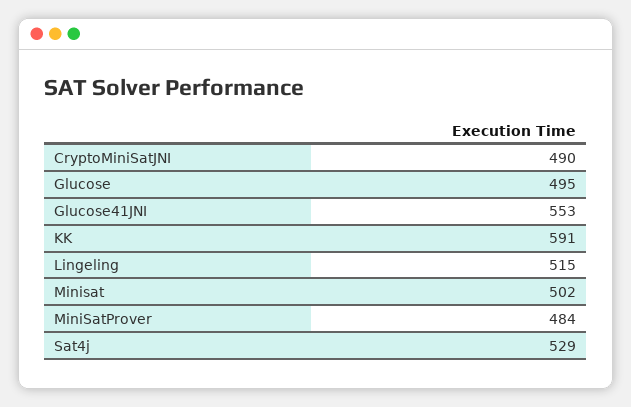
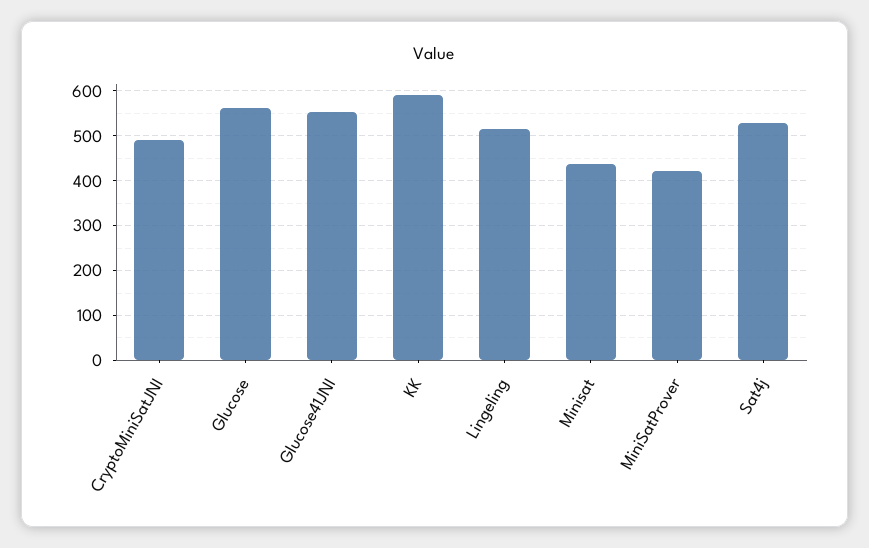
  {
    "CryptoMiniSatJNI": 490,
-   "Glucose": 495,
+   "Glucose": 560,
    "Glucose41JNI": 553,
    "KK": 591,
    "Lingeling": 515,
-   "Minisat": 502,
+   "Minisat": 440,
-   "MiniSatProver": 484,
+   "MiniSatProver": 420,
    "Sat4j": 529
  }

